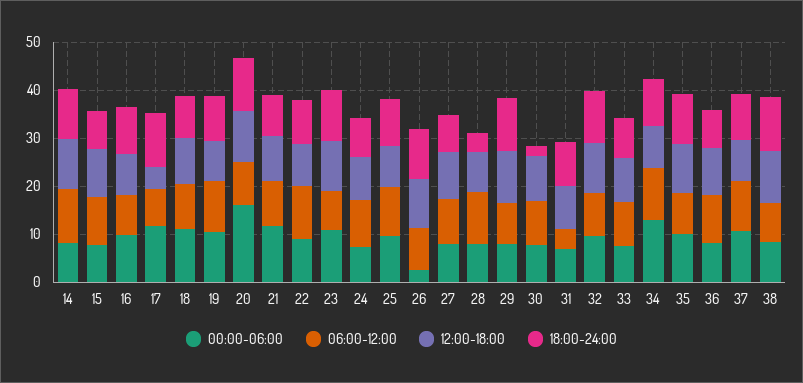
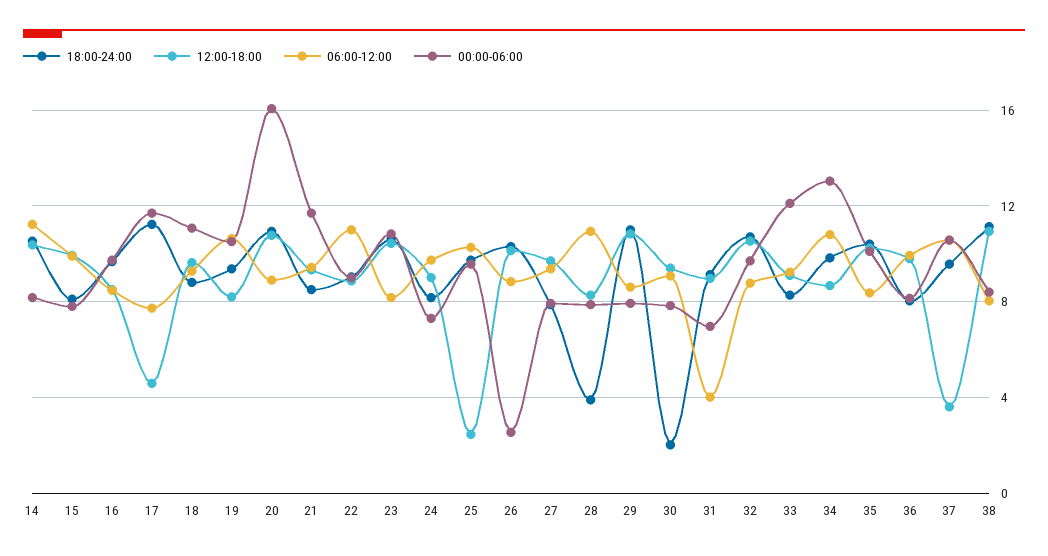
  {
    "00:00-06:00": {
      "14": 8,
      "15": 8,
      "16": 9.5,
      "17": 11.5,
      "18": 11,
      "19": 10.5,
      "20": 16,
      "21": 11.5,
      "22": 9,
      "23": 11,
      "24": 7.5,
      "25": 9.5,
      "26": 2.5,
      "27": 8,
      "28": 8,
      "29": 8,
      "30": 8,
      "31": 7,
      "32": 9.5,
-     "33": 8,
+     "33": 12,
      "34": 13,
      "35": 10,
      "36": 8,
      "37": 10.5,
      "38": 8.5
    },
    "06:00-12:00": {
      "14": 11,
      "15": 10,
      "16": 8.5,
      "17": 7.5,
      "18": 9.5,
      "19": 10.5,
      "20": 9,
      "21": 9.5,
      "22": 11,
      "23": 8,
      "24": 9.5,
      "25": 10.5,
      "26": 9,
      "27": 9.5,
      "28": 11,
      "29": 8.5,
      "30": 9,
      "31": 4,
      "32": 9,
      "33": 9,
      "34": 11,
      "35": 8.5,
      "36": 10,
      "37": 10.5,
      "38": 8
    },
    "12:00-18:00": {
      "14": 10.5,
      "15": 10,
      "16": 8.5,
      "17": 4.5,
      "18": 9.5,
      "19": 8,
      "20": 11,
      "21": 9.5,
      "22": 9,
      "23": 10.5,
      "24": 9,
-     "25": 8,
+     "25": 2.5,
      "26": 10,
      "27": 9.5,
      "28": 8.5,
      "29": 11,
      "30": 9.5,
      "31": 9,
      "32": 10.5,
      "33": 9,
      "34": 8.5,
      "35": 10,
      "36": 10,
-     "37": 8,
+     "37": 3.5,
      "38": 11
    },
    "18:00-24:00": {
      "14": 10.5,
      "15": 8,
      "16": 9.5,
      "17": 11,
      "18": 9,
      "19": 9.5,
      "20": 11,
      "21": 8.5,
      "22": 9,
      "23": 10.5,
      "24": 8,
      "25": 9.5,
      "26": 10.5,
      "27": 8,
      "28": 4,
      "29": 11,
      "30": 2,
      "31": 9,
      "32": 10.5,
      "33": 8.5,
      "34": 10,
      "35": 10.5,
      "36": 8,
      "37": 9.5,
      "38": 11
    }
  }

